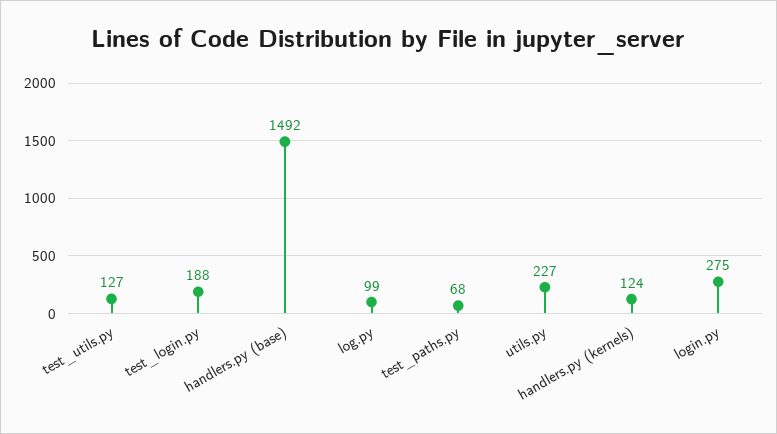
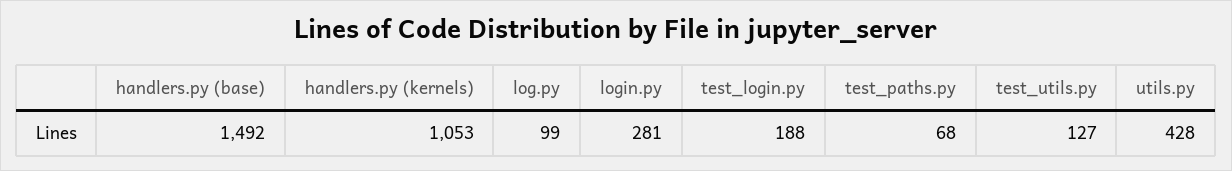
  {
    "test_utils.py": 127,
    "test_login.py": 188,
    "handlers.py (base)": 1492,
    "log.py": 99,
    "test_paths.py": 68,
-   "utils.py": 227,
+   "utils.py": 428,
-   "handlers.py (kernels)": 124,
+   "handlers.py (kernels)": 1053,
-   "login.py": 275
+   "login.py": 281
  }

